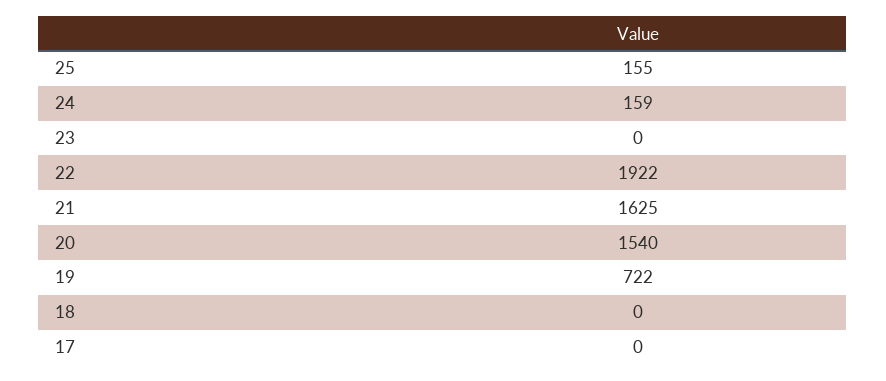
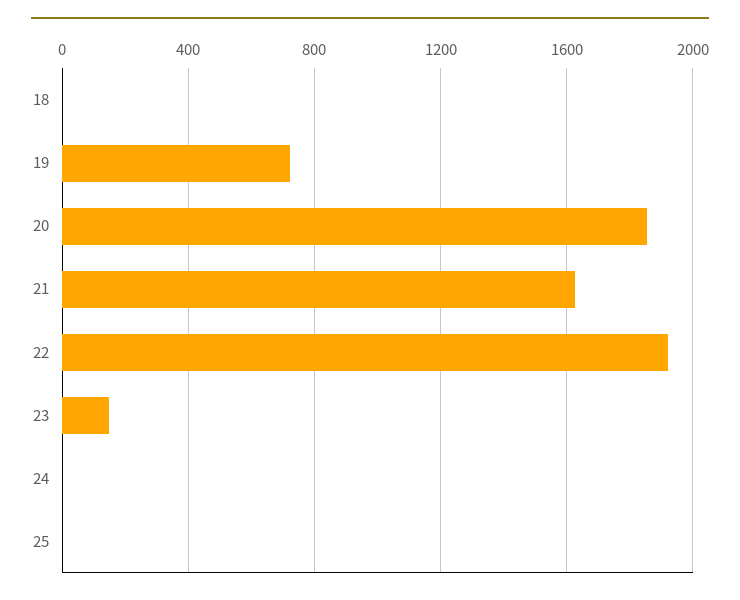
  {
-   "25": 155,
+   "25": 0,
-   "24": 159,
+   "24": 0,
-   "23": 0,
+   "23": 150,
    "22": 1922,
    "21": 1625,
-   "20": 1540,
+   "20": 1850,
    "19": 722,
-   "18": 0,
+   "18": 0
-   "17": 0
  }

